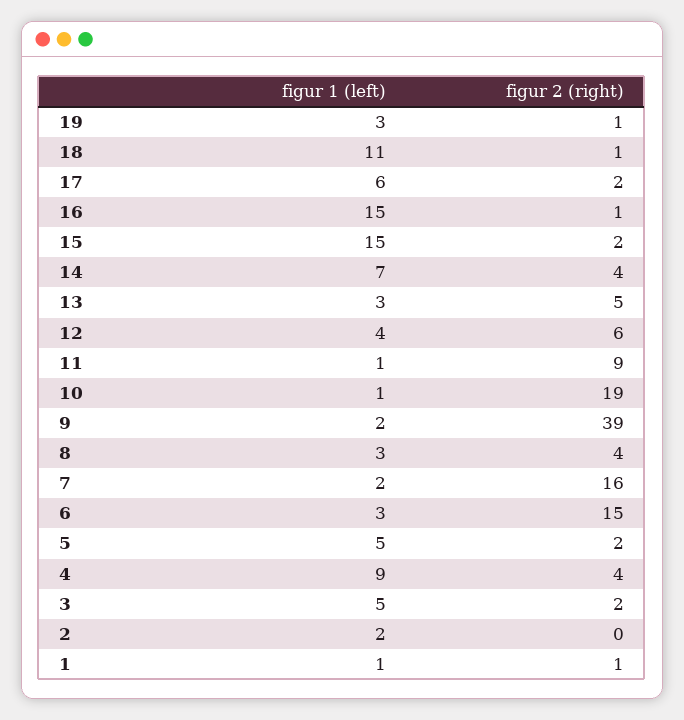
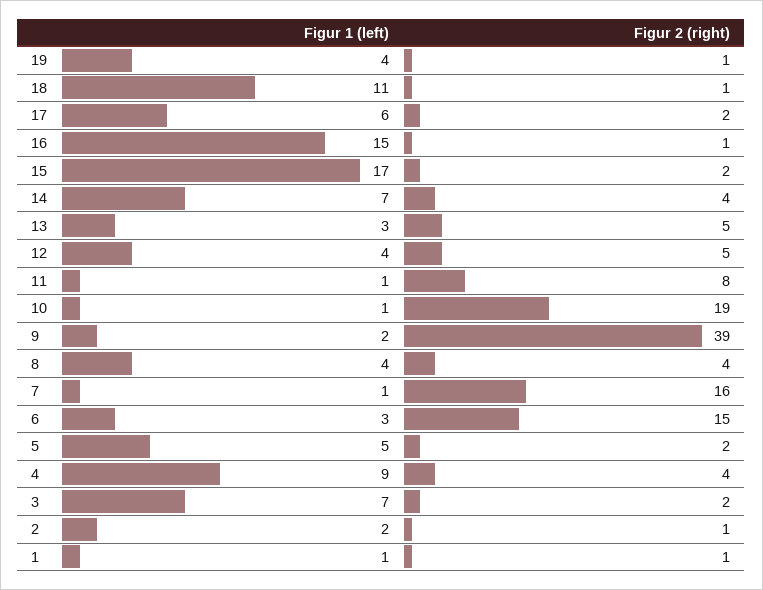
  {
    "figur 1 (left)": {
-     "19": 3,
+     "19": 4,
      "18": 11,
      "17": 6,
      "16": 15,
-     "15": 15,
+     "15": 17,
      "14": 7,
      "13": 3,
      "12": 4,
      "11": 1,
      "10": 1,
      "9": 2,
-     "8": 3,
+     "8": 4,
-     "7": 2,
+     "7": 1,
      "6": 3,
      "5": 5,
      "4": 9,
-     "3": 5,
+     "3": 7,
      "2": 2,
      "1": 1
    },
    "figur 2 (right)": {
      "19": 1,
      "18": 1,
      "17": 2,
      "16": 1,
      "15": 2,
      "14": 4,
      "13": 5,
-     "12": 6,
+     "12": 5,
-     "11": 9,
+     "11": 8,
      "10": 19,
      "9": 39,
      "8": 4,
      "7": 16,
      "6": 15,
      "5": 2,
      "4": 4,
      "3": 2,
-     "2": 0,
+     "2": 1,
      "1": 1
    }
  }

